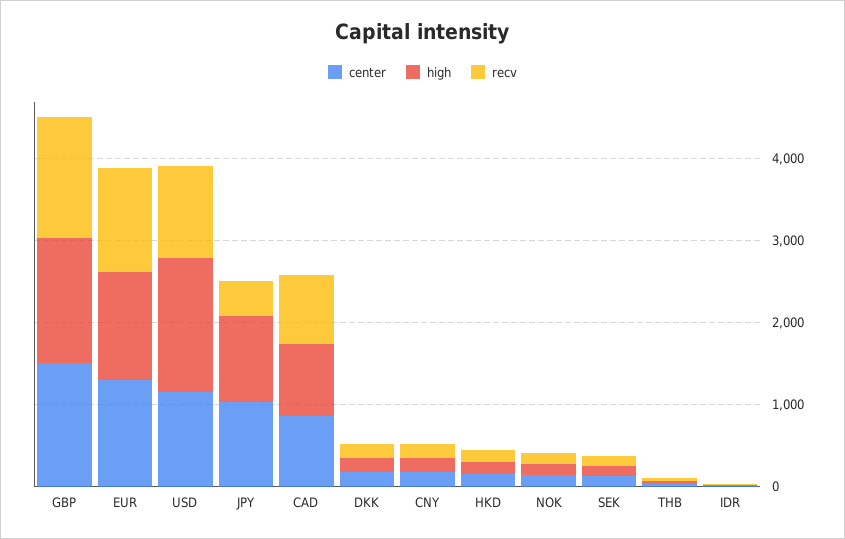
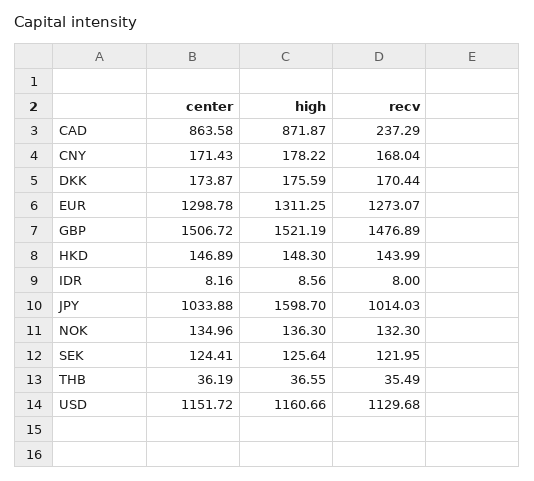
  {
    "center": {
      "GBP": 1506.72,
      "EUR": 1298.78,
      "USD": 1151.72,
      "JPY": 1033.88,
      "CAD": 863.58,
      "DKK": 173.87,
      "CNY": 171.43,
      "HKD": 146.89,
      "NOK": 134.96,
      "SEK": 124.41,
      "THB": 36.19,
      "IDR": 8.16
    },
    "high": {
      "GBP": 1521.19,
      "EUR": 1311.25,
-     "USD": 1600,
+     "USD": 1160.66,
-     "JPY": 1000,
+     "JPY": 1598.7,
      "CAD": 871.87,
      "DKK": 175.59,
      "CNY": 178.22,
      "HKD": 148.3,
      "NOK": 136.3,
      "SEK": 125.64,
      "THB": 36.55,
      "IDR": 8.56
    },
    "recv": {
      "GBP": 1476.89,
      "EUR": 1273.07,
      "USD": 1129.68,
-     "JPY": 400,
+     "JPY": 1014.03,
-     "CAD": 800,
+     "CAD": 237.29,
      "DKK": 170.44,
      "CNY": 168.04,
      "HKD": 143.99,
      "NOK": 132.3,
      "SEK": 121.95,
      "THB": 35.49,
      "IDR": 8
    }
  }

